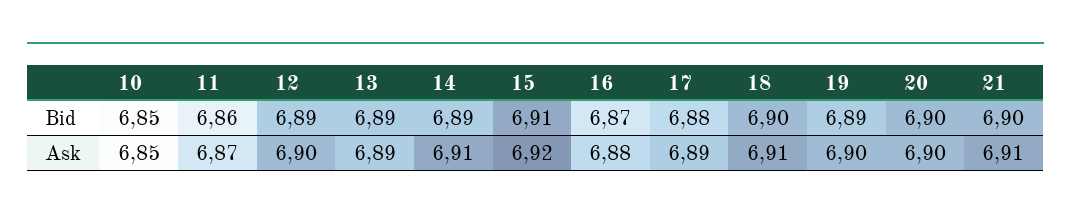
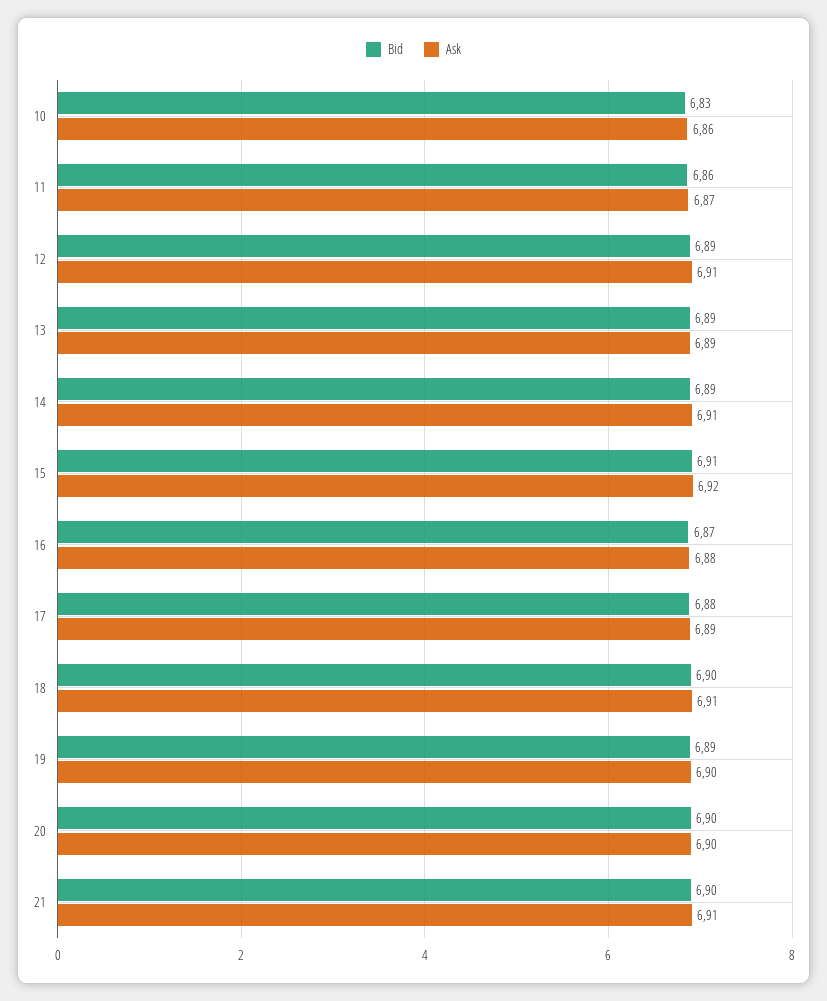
  {
    "Bid": {
-     "10": 6.85,
+     "10": 6.83,
      "11": 6.86,
      "12": 6.89,
      "13": 6.89,
      "14": 6.89,
      "15": 6.91,
      "16": 6.87,
      "17": 6.88,
      "18": 6.9,
      "19": 6.89,
      "20": 6.9,
      "21": 6.9
    },
    "Ask": {
-     "10": 6.85,
+     "10": 6.86,
      "11": 6.87,
-     "12": 6.9,
+     "12": 6.91,
      "13": 6.89,
      "14": 6.91,
      "15": 6.92,
      "16": 6.88,
      "17": 6.89,
      "18": 6.91,
      "19": 6.9,
      "20": 6.9,
      "21": 6.91
    }
  }

